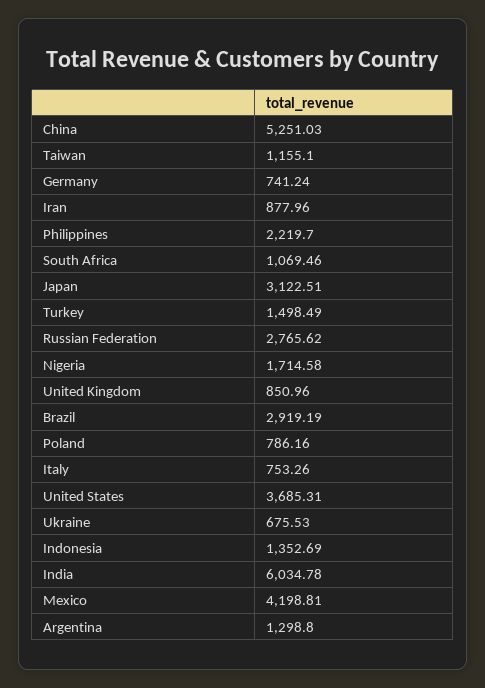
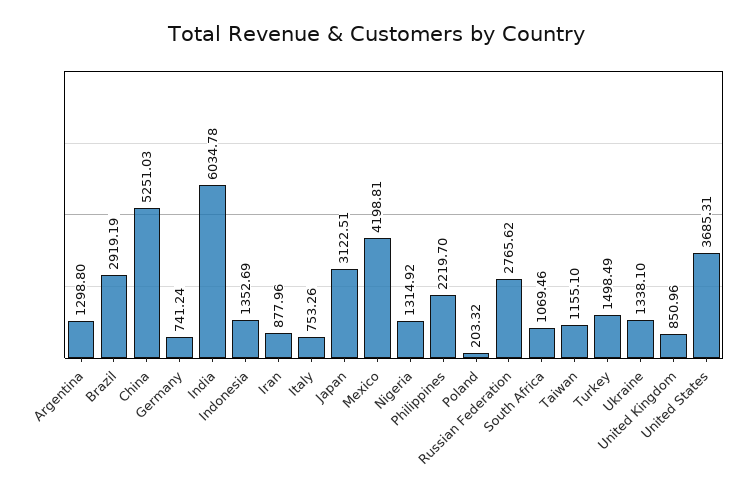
  {
    "China": 5251.03,
    "Taiwan": 1155.1,
    "Germany": 741.24,
    "Iran": 877.96,
    "Philippines": 2219.7,
    "South Africa": 1069.46,
    "Japan": 3122.51,
    "Turkey": 1498.49,
    "Russian Federation": 2765.62,
-   "Nigeria": 1714.58,
+   "Nigeria": 1314.92,
    "United Kingdom": 850.96,
    "Brazil": 2919.19,
-   "Poland": 786.16,
+   "Poland": 203.32,
    "Italy": 753.26,
    "United States": 3685.31,
-   "Ukraine": 675.53,
+   "Ukraine": 1338.1,
    "Indonesia": 1352.69,
    "India": 6034.78,
    "Mexico": 4198.81,
    "Argentina": 1298.8
  }

